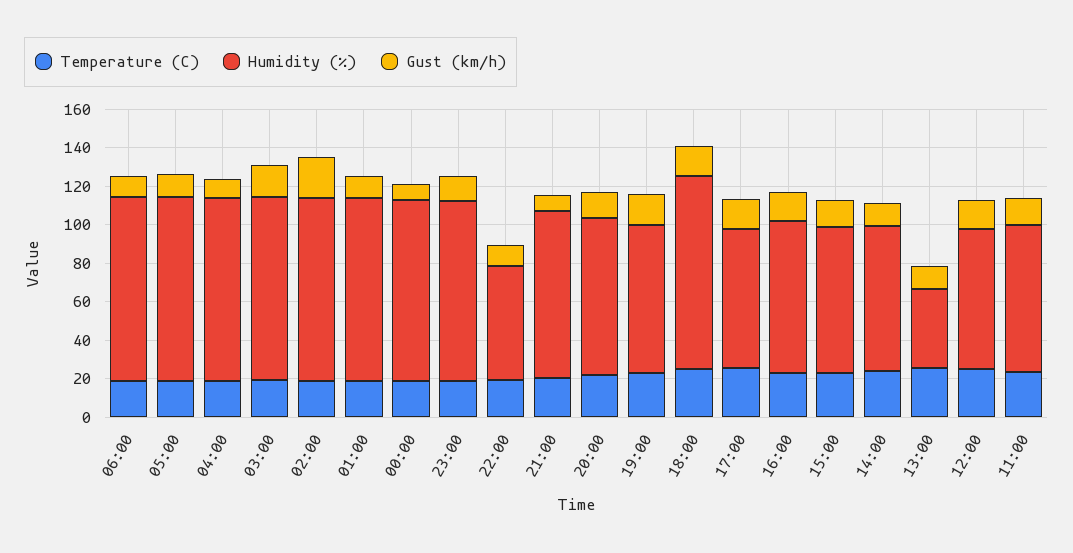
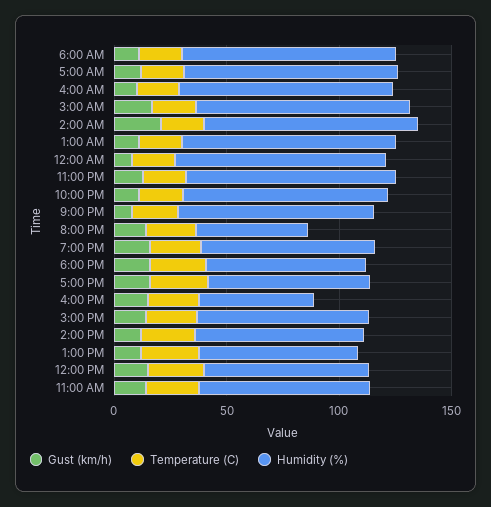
  {
    "Temperature (C)": {
      "06:00": 20,
      "05:00": 20,
      "04:00": 20,
      "03:00": 20,
      "02:00": 20,
      "01:00": 20,
      "00:00": 20,
      "23:00": 20,
      "22:00": 20,
      "21:00": 20,
      "20:00": 20,
      "19:00": 25,
      "18:00": 25,
      "17:00": 25,
      "16:00": 25,
      "15:00": 25,
      "14:00": 25,
      "13:00": 25,
      "12:00": 25,
      "11:00": 25
    },
    "Humidity (%)": {
      "06:00": 95,
      "05:00": 95,
      "04:00": 95,
      "03:00": 95,
      "02:00": 95,
      "01:00": 95,
      "00:00": 95,
      "23:00": 95,
-     "22:00": 60,
+     "22:00": 90,
      "21:00": 85,
-     "20:00": 80,
+     "20:00": 50,
      "19:00": 75,
-     "18:00": 100,
+     "18:00": 70,
      "17:00": 70,
-     "16:00": 80,
+     "16:00": 50,
      "15:00": 75,
      "14:00": 75,
-     "13:00": 40,
+     "13:00": 70,
      "12:00": 75,
      "11:00": 75
    },
    "Gust (km/h)": {
      "06:00": 10,
      "05:00": 10,
      "04:00": 10,
      "03:00": 15,
      "02:00": 20,
      "01:00": 10,
      "00:00": 10,
      "23:00": 15,
      "22:00": 10,
      "21:00": 10,
      "20:00": 15,
      "19:00": 15,
      "18:00": 15,
      "17:00": 15,
      "16:00": 15,
      "15:00": 15,
      "14:00": 10,
      "13:00": 10,
      "12:00": 15,
      "11:00": 15
    }
  }

